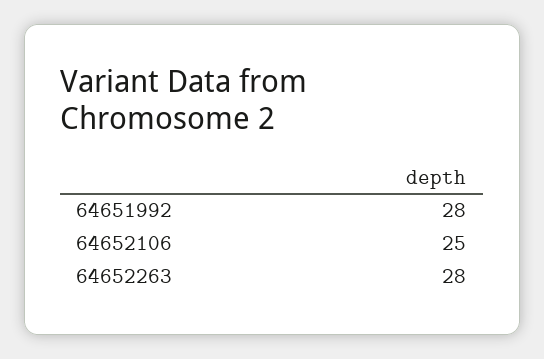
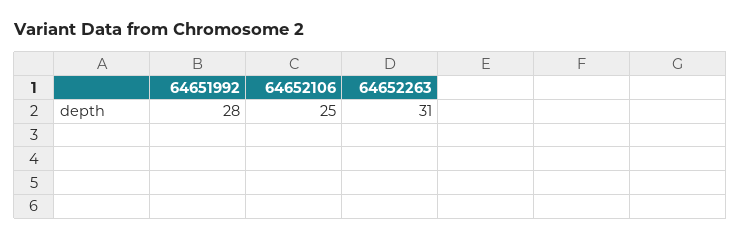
  {
    "64651992": 28,
    "64652106": 25,
-   "64652263": 28
+   "64652263": 31
  }

